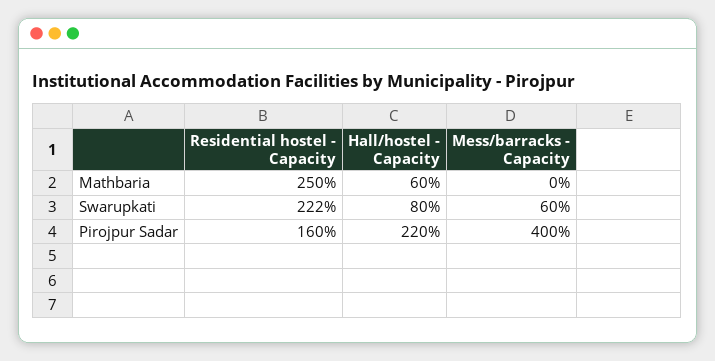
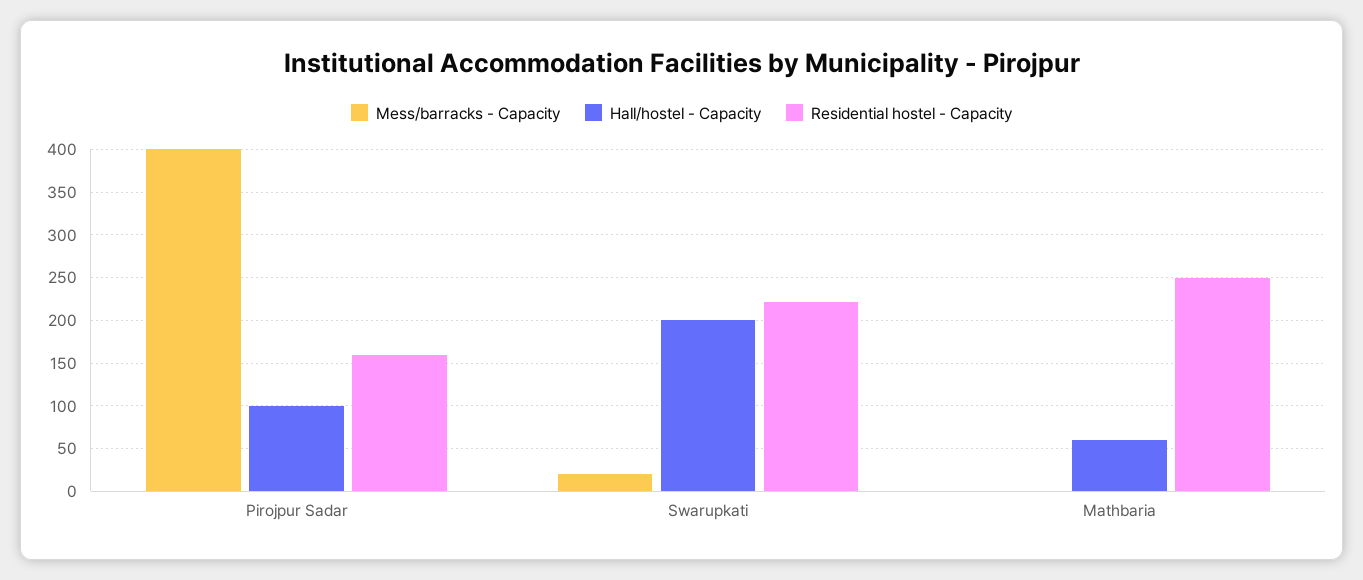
  {
    "Residential hostel - Capacity": {
      "Mathbaria": 250,
      "Swarupkati": 222,
      "Pirojpur Sadar": 160
    },
    "Hall/hostel - Capacity": {
      "Mathbaria": 60,
-     "Swarupkati": 80,
+     "Swarupkati": 200,
-     "Pirojpur Sadar": 220
+     "Pirojpur Sadar": 100
    },
    "Mess/barracks - Capacity": {
      "Mathbaria": 0,
-     "Swarupkati": 60,
+     "Swarupkati": 20,
      "Pirojpur Sadar": 400
    }
  }

